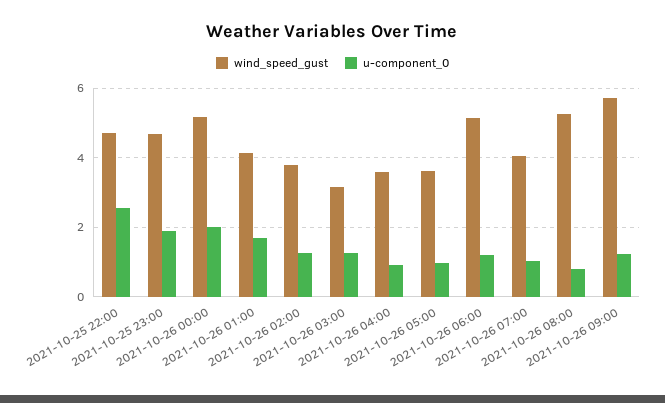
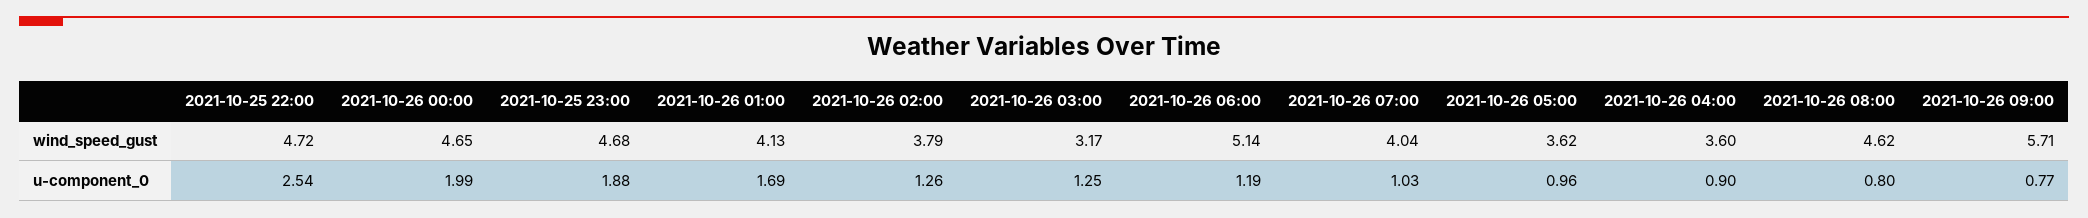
  {
    "wind_speed_gust": {
      "2021-10-25 22:00": 4.72,
      "2021-10-25 23:00": 4.68,
-     "2021-10-26 00:00": 5.2,
+     "2021-10-26 00:00": 4.65,
      "2021-10-26 01:00": 4.13,
      "2021-10-26 02:00": 3.79,
      "2021-10-26 03:00": 3.17,
      "2021-10-26 04:00": 3.6,
      "2021-10-26 05:00": 3.62,
      "2021-10-26 06:00": 5.14,
      "2021-10-26 07:00": 4.04,
-     "2021-10-26 08:00": 5.2,
+     "2021-10-26 08:00": 4.62,
      "2021-10-26 09:00": 5.71
    },
    "u-component_0": {
      "2021-10-25 22:00": 2.54,
      "2021-10-25 23:00": 1.88,
      "2021-10-26 00:00": 1.99,
      "2021-10-26 01:00": 1.69,
      "2021-10-26 02:00": 1.26,
      "2021-10-26 03:00": 1.25,
      "2021-10-26 04:00": 0.9,
      "2021-10-26 05:00": 0.96,
      "2021-10-26 06:00": 1.19,
      "2021-10-26 07:00": 1.03,
      "2021-10-26 08:00": 0.8,
-     "2021-10-26 09:00": 1.2
+     "2021-10-26 09:00": 0.77
    }
  }

